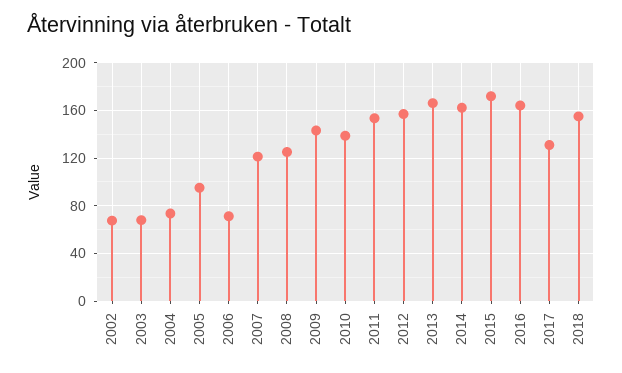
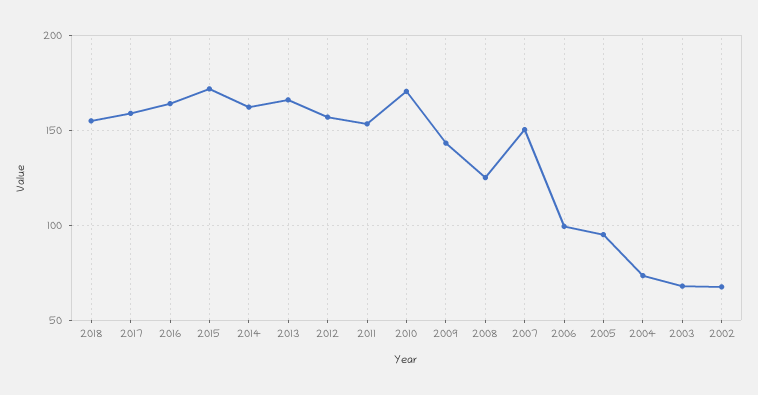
  {
    "2002": 70,
    "2003": 70,
    "2004": 75,
    "2005": 95,
-   "2006": 70,
+   "2006": 100,
-   "2007": 120,
+   "2007": 150,
    "2008": 125,
    "2009": 145,
-   "2010": 140,
+   "2010": 170,
    "2011": 155,
    "2012": 155,
    "2013": 165,
    "2014": 160,
    "2015": 170,
    "2016": 165,
-   "2017": 130,
+   "2017": 160,
    "2018": 155
  }

